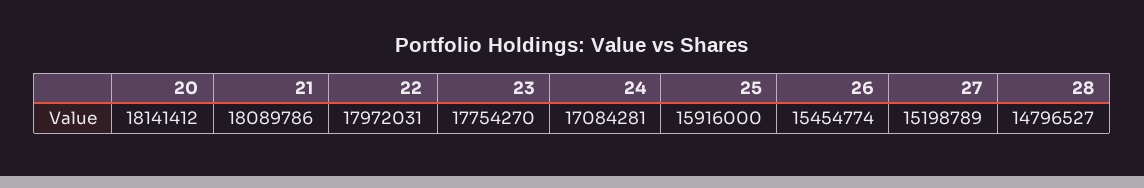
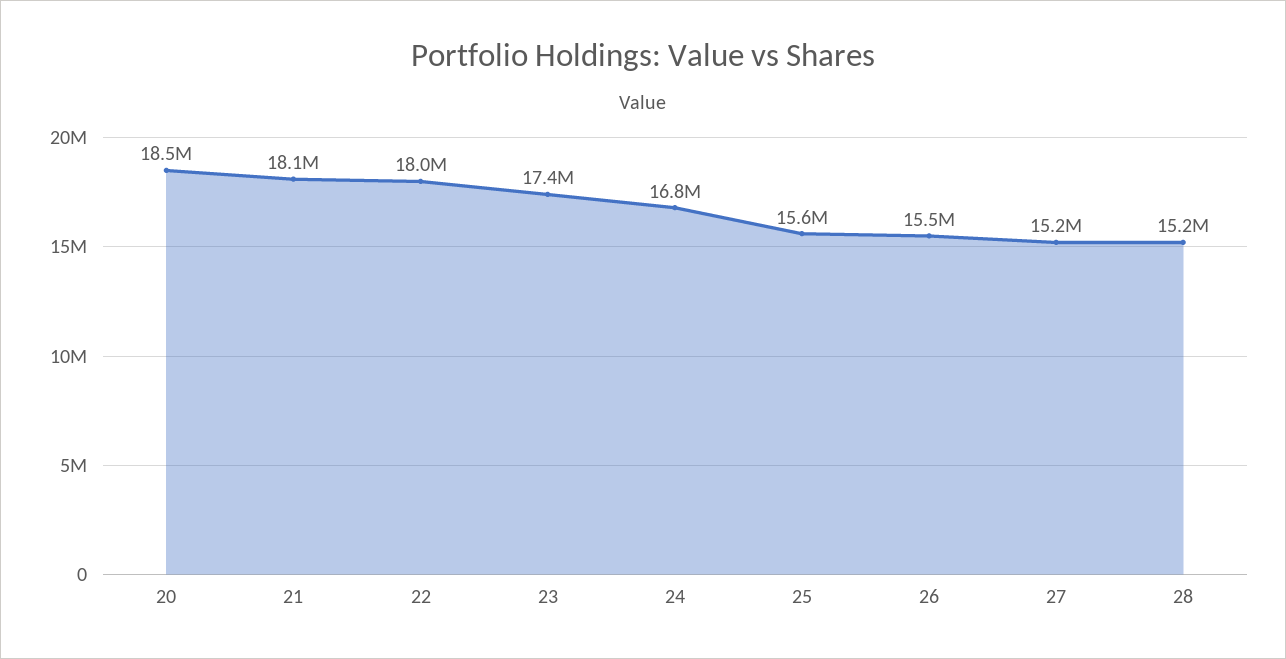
  {
-   "20": 18141412,
+   "20": 18500000,
    "21": 18089786,
    "22": 17972031,
-   "23": 17754270,
+   "23": 17400000,
-   "24": 17084281,
+   "24": 16800000,
-   "25": 15916000,
+   "25": 15600000,
    "26": 15454774,
    "27": 15198789,
-   "28": 14796527
+   "28": 15200000
  }

